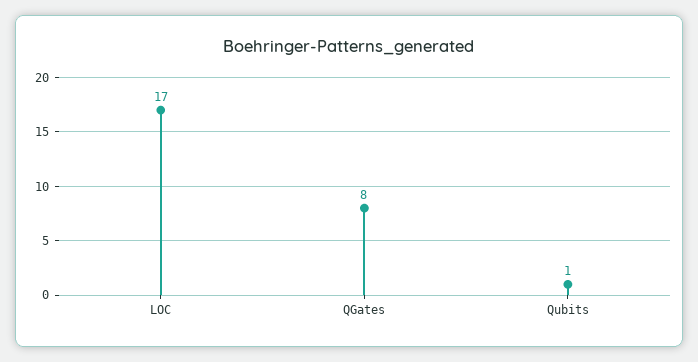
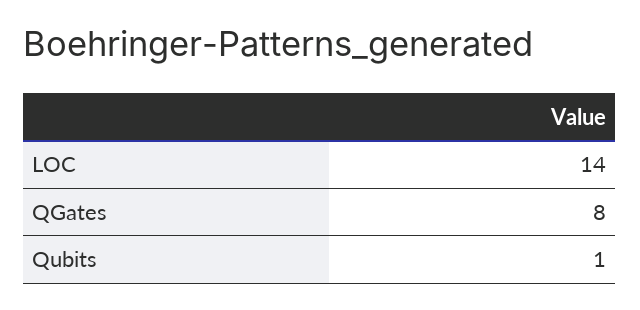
  {
-   "LOC": 17,
+   "LOC": 14,
    "QGates": 8,
    "Qubits": 1
  }

